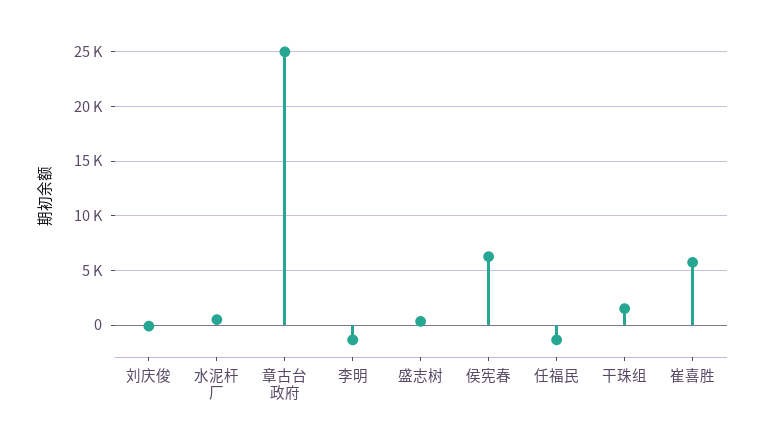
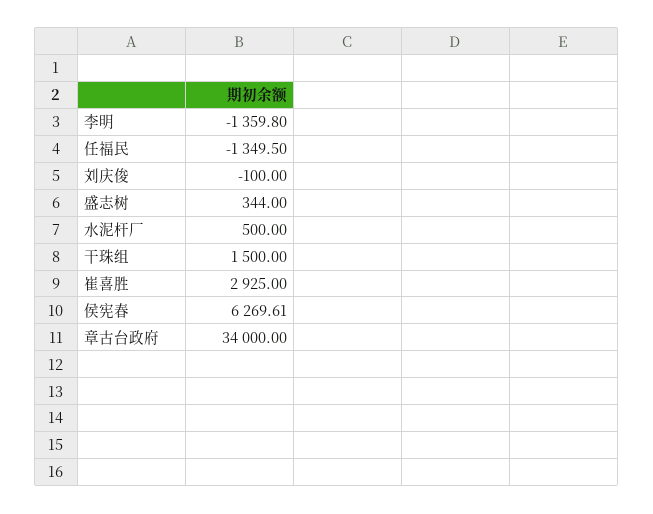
  {
    "刘庆俊": -100,
    "水泥杆厂": 500,
-   "章古台政府": 25000,
+   "章古台政府": 34000,
    "李明": -1359.8,
    "盛志树": 344,
    "侯宪春": 6269.61,
    "任福民": -1349.5,
    "干珠组": 1500,
-   "崔喜胜": 6000
+   "崔喜胜": 2925
  }

